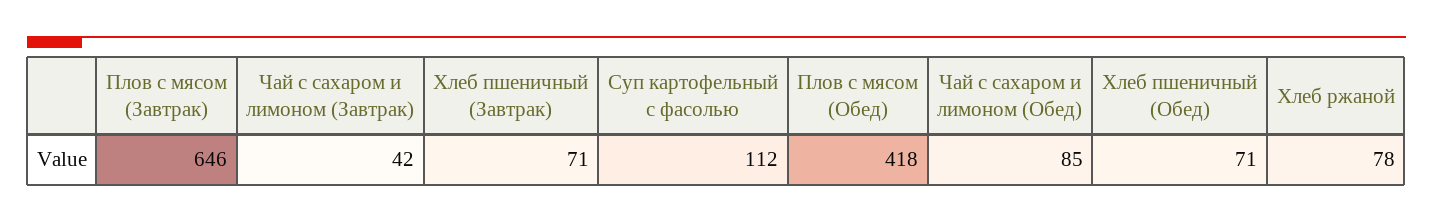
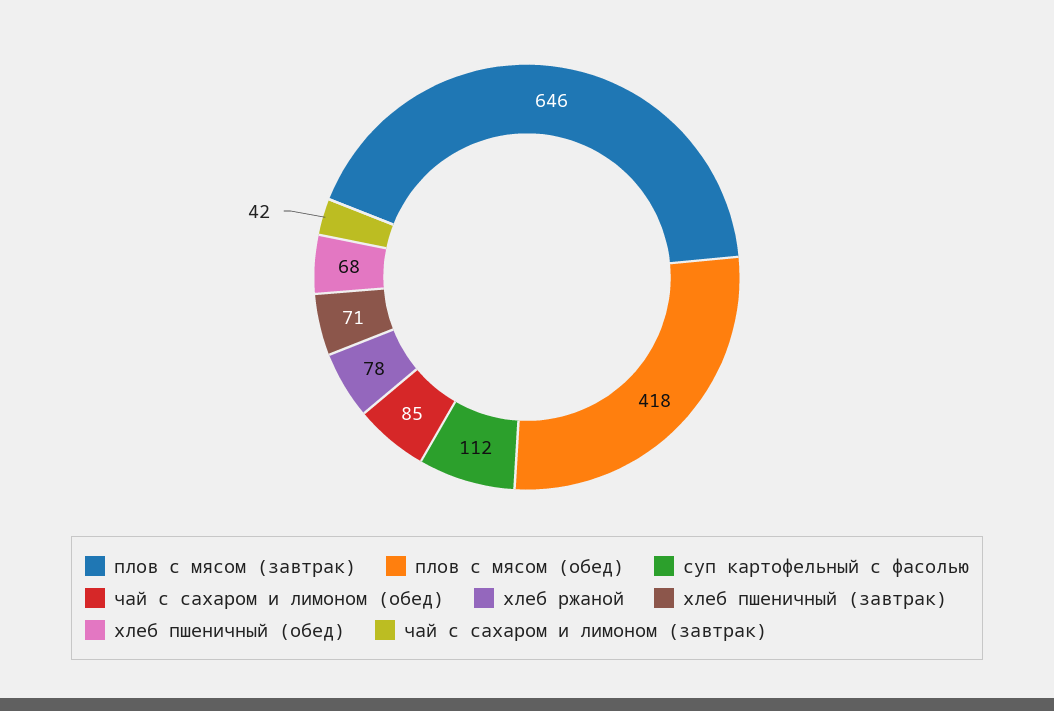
  {
    "Плов с мясом (Завтрак)": 646,
    "Чай с сахаром и лимоном (Завтрак)": 42,
    "Хлеб пшеничный (Завтрак)": 71,
    "Суп картофельный с фасолью": 112,
    "Плов с мясом (Обед)": 418,
    "Чай с сахаром и лимоном (Обед)": 85,
-   "Хлеб пшеничный (Обед)": 71,
+   "Хлеб пшеничный (Обед)": 68,
    "Хлеб ржаной": 78
  }

